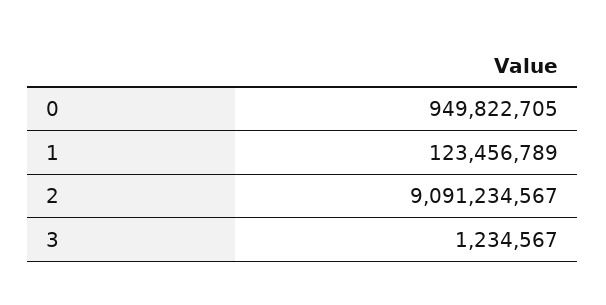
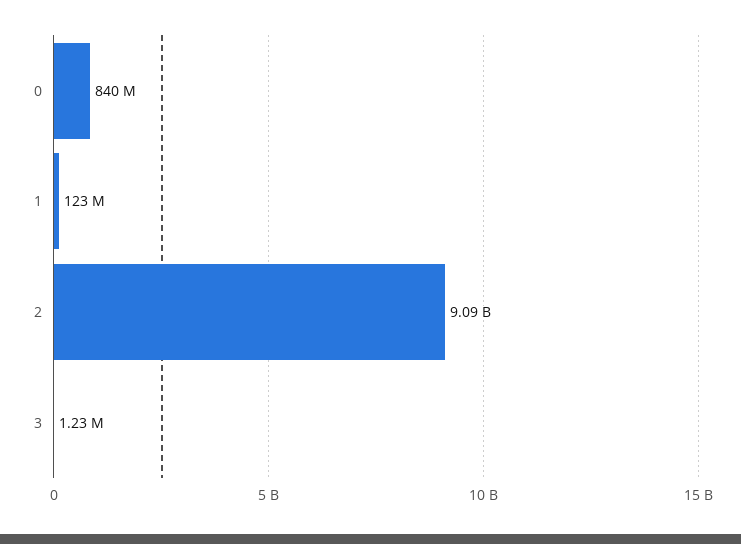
  {
-   "0": 949822705,
+   "0": 840000000,
    "1": 123456789,
    "2": 9091234567,
    "3": 1234567
  }

